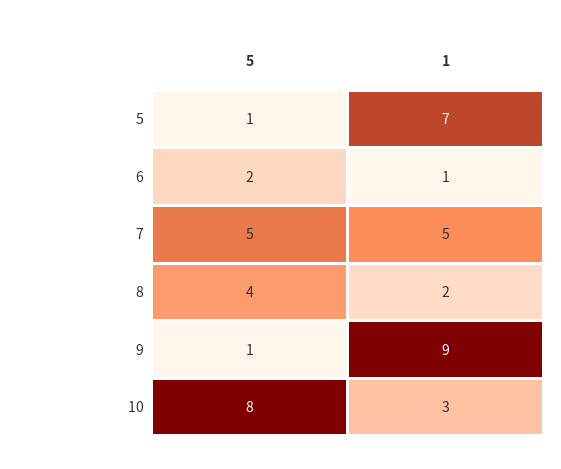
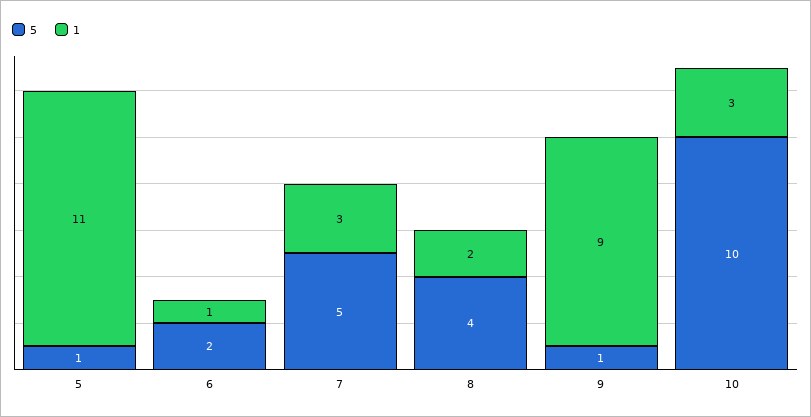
  {
    "5": {
      "5": 1,
      "6": 2,
      "7": 5,
      "8": 4,
      "9": 1,
-     "10": 8
+     "10": 10
    },
    "1": {
-     "5": 7,
+     "5": 11,
      "6": 1,
-     "7": 5,
+     "7": 3,
      "8": 2,
      "9": 9,
      "10": 3
    }
  }

